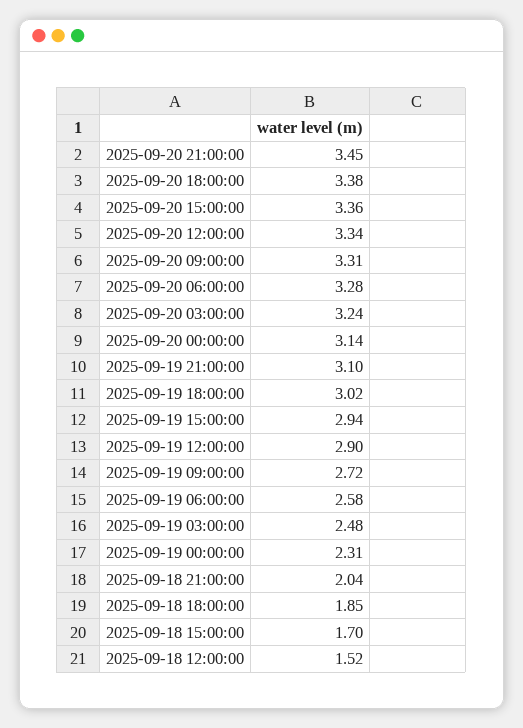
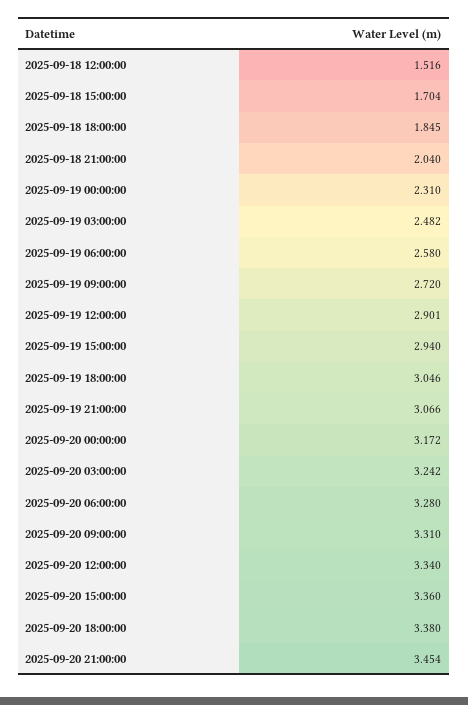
  {
    "2025-09-20 21:00:00": 3.454,
    "2025-09-20 18:00:00": 3.38,
    "2025-09-20 15:00:00": 3.36,
    "2025-09-20 12:00:00": 3.34,
    "2025-09-20 09:00:00": 3.31,
    "2025-09-20 06:00:00": 3.28,
    "2025-09-20 03:00:00": 3.242,
-   "2025-09-20 00:00:00": 3.14,
+   "2025-09-20 00:00:00": 3.172,
-   "2025-09-19 21:00:00": 3.1,
+   "2025-09-19 21:00:00": 3.066,
-   "2025-09-19 18:00:00": 3.02,
+   "2025-09-19 18:00:00": 3.046,
    "2025-09-19 15:00:00": 2.94,
    "2025-09-19 12:00:00": 2.901,
    "2025-09-19 09:00:00": 2.72,
    "2025-09-19 06:00:00": 2.58,
    "2025-09-19 03:00:00": 2.482,
    "2025-09-19 00:00:00": 2.31,
    "2025-09-18 21:00:00": 2.04,
    "2025-09-18 18:00:00": 1.845,
    "2025-09-18 15:00:00": 1.704,
    "2025-09-18 12:00:00": 1.516
  }

